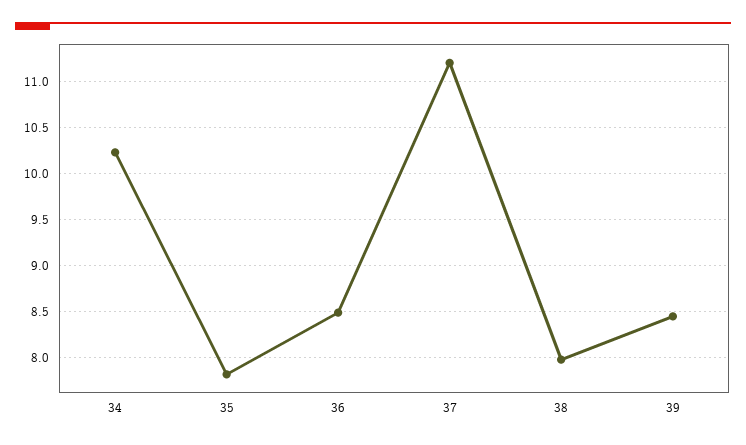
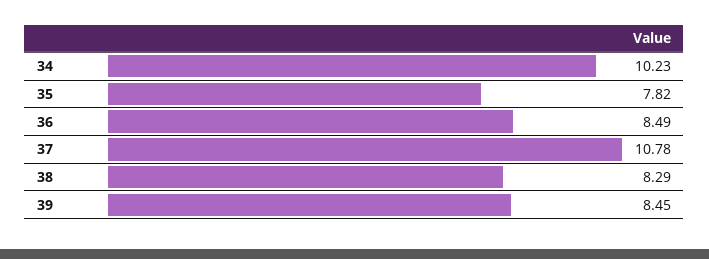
  {
    "34": 10.23,
    "35": 7.82,
    "36": 8.49,
-   "37": 11.2,
+   "37": 10.78,
-   "38": 8,
+   "38": 8.29,
    "39": 8.45
  }

